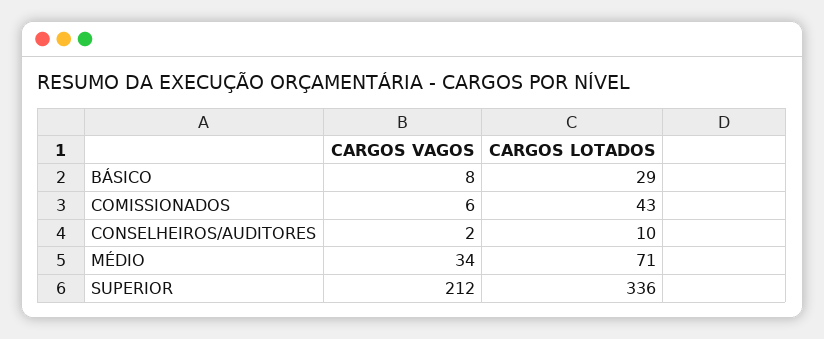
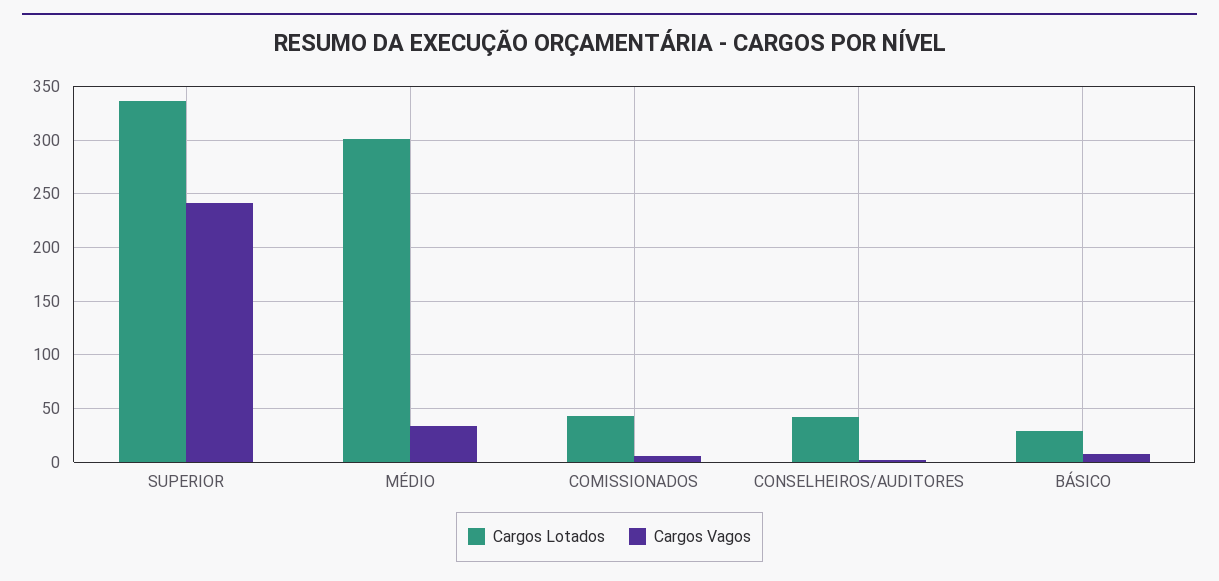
  {
    "CARGOS VAGOS": {
      "BÁSICO": 8,
      "COMISSIONADOS": 6,
      "CONSELHEIROS/AUDITORES": 2,
      "MÉDIO": 34,
-     "SUPERIOR": 212
+     "SUPERIOR": 240
    },
    "CARGOS LOTADOS": {
      "BÁSICO": 29,
      "COMISSIONADOS": 43,
-     "CONSELHEIROS/AUDITORES": 10,
+     "CONSELHEIROS/AUDITORES": 40,
-     "MÉDIO": 71,
+     "MÉDIO": 300,
      "SUPERIOR": 336
    }
  }

